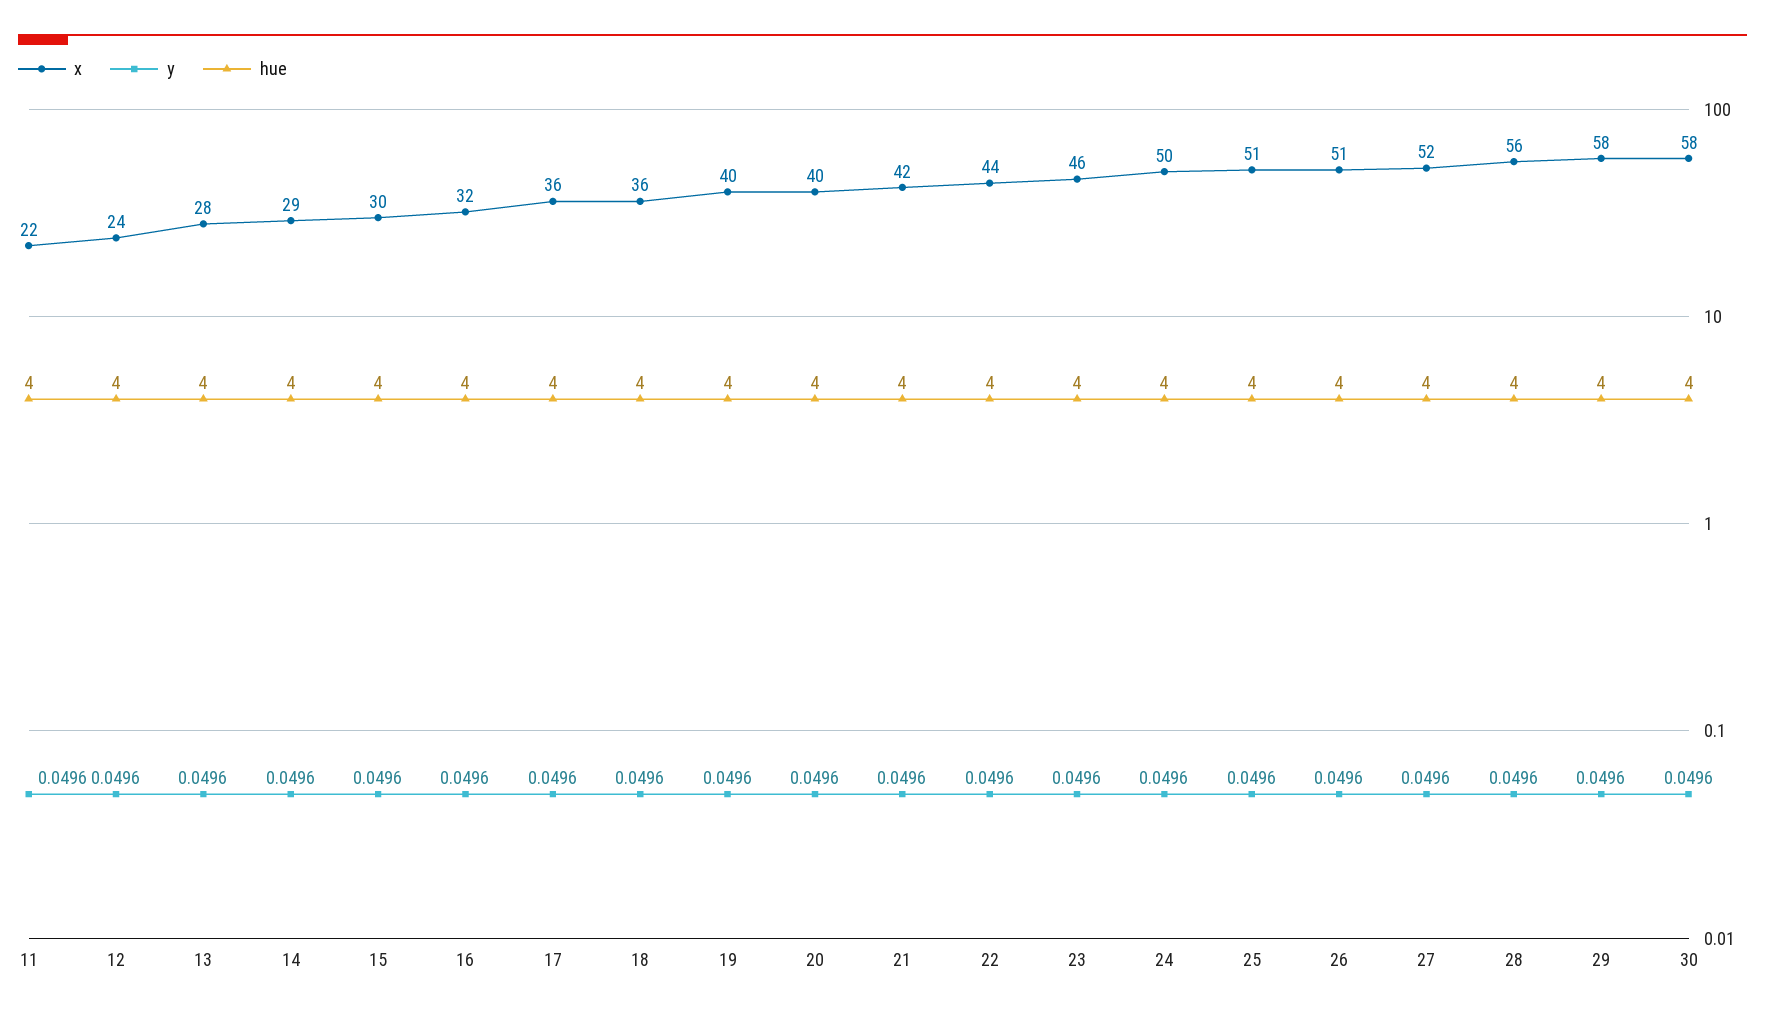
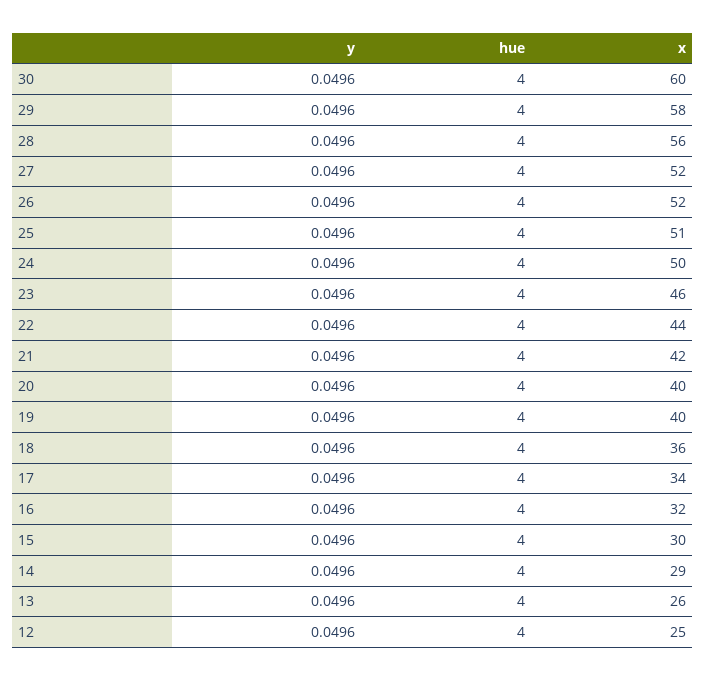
  {
    "x": {
-     "11": 22,
-     "12": 24,
+     "12": 25,
-     "13": 28,
+     "13": 26,
      "14": 29,
      "15": 30,
      "16": 32,
-     "17": 36,
+     "17": 34,
      "18": 36,
      "19": 40,
      "20": 40,
      "21": 42,
      "22": 44,
      "23": 46,
      "24": 50,
      "25": 51,
-     "26": 51,
+     "26": 52,
      "27": 52,
      "28": 56,
      "29": 58,
-     "30": 58
+     "30": 60
    },
    "y": {
-     "11": 0.0496,
      "12": 0.0496,
      "13": 0.0496,
      "14": 0.0496,
      "15": 0.0496,
      "16": 0.0496,
      "17": 0.0496,
      "18": 0.0496,
      "19": 0.0496,
      "20": 0.0496,
      "21": 0.0496,
      "22": 0.0496,
      "23": 0.0496,
      "24": 0.0496,
      "25": 0.0496,
      "26": 0.0496,
      "27": 0.0496,
      "28": 0.0496,
      "29": 0.0496,
      "30": 0.0496
    },
    "hue": {
-     "11": 4,
      "12": 4,
      "13": 4,
      "14": 4,
      "15": 4,
      "16": 4,
      "17": 4,
      "18": 4,
      "19": 4,
      "20": 4,
      "21": 4,
      "22": 4,
      "23": 4,
      "24": 4,
      "25": 4,
      "26": 4,
      "27": 4,
      "28": 4,
      "29": 4,
      "30": 4
    }
  }

